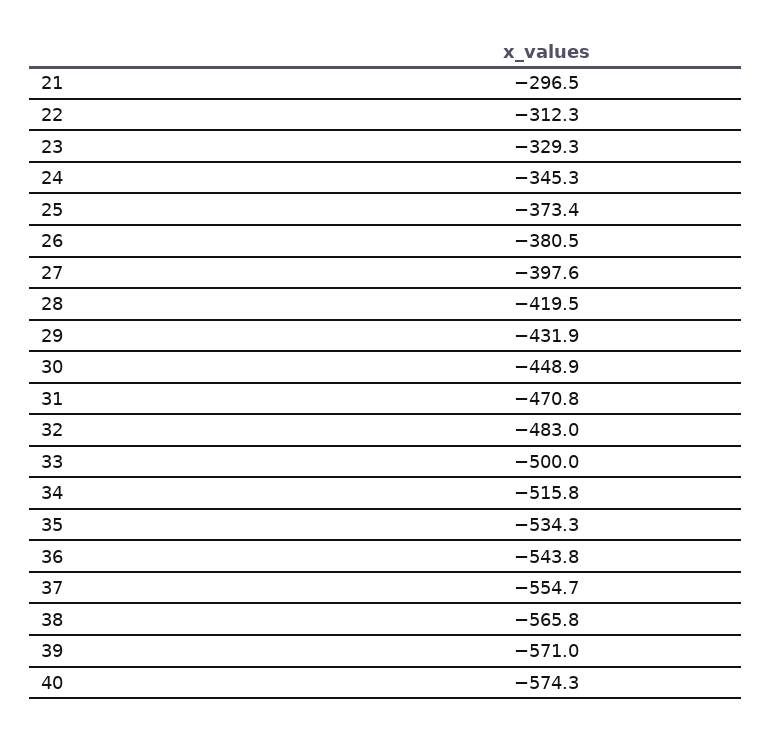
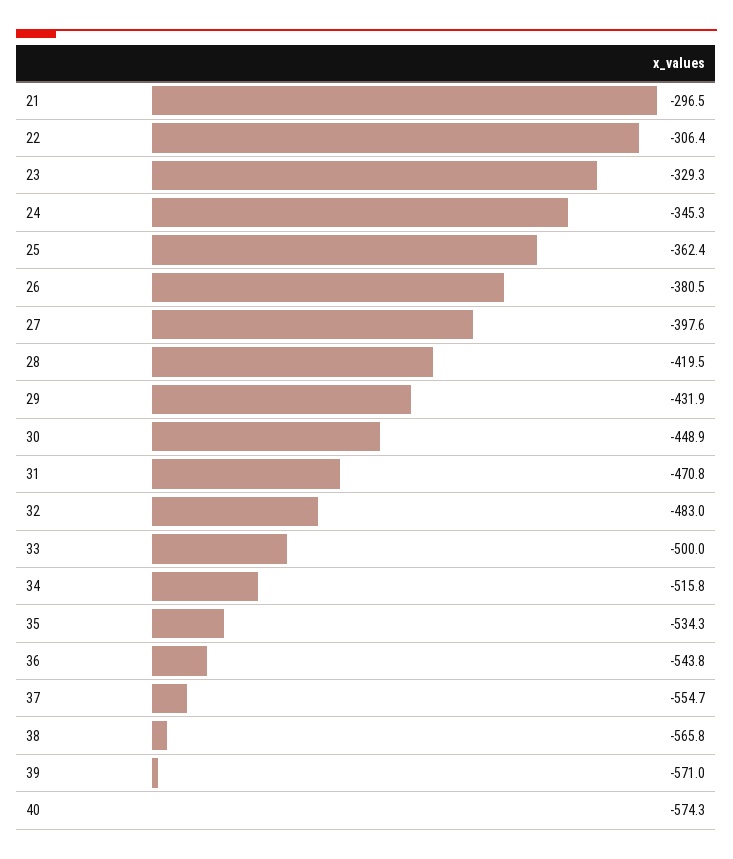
  {
    "21": -296.5,
-   "22": -312.3,
+   "22": -306.4,
    "23": -329.3,
    "24": -345.3,
-   "25": -373.4,
+   "25": -362.4,
    "26": -380.5,
    "27": -397.6,
    "28": -419.5,
    "29": -431.9,
    "30": -448.9,
    "31": -470.8,
    "32": -483,
    "33": -500,
    "34": -515.8,
    "35": -534.3,
    "36": -543.8,
    "37": -554.7,
    "38": -565.8,
    "39": -571,
    "40": -574.3
  }

